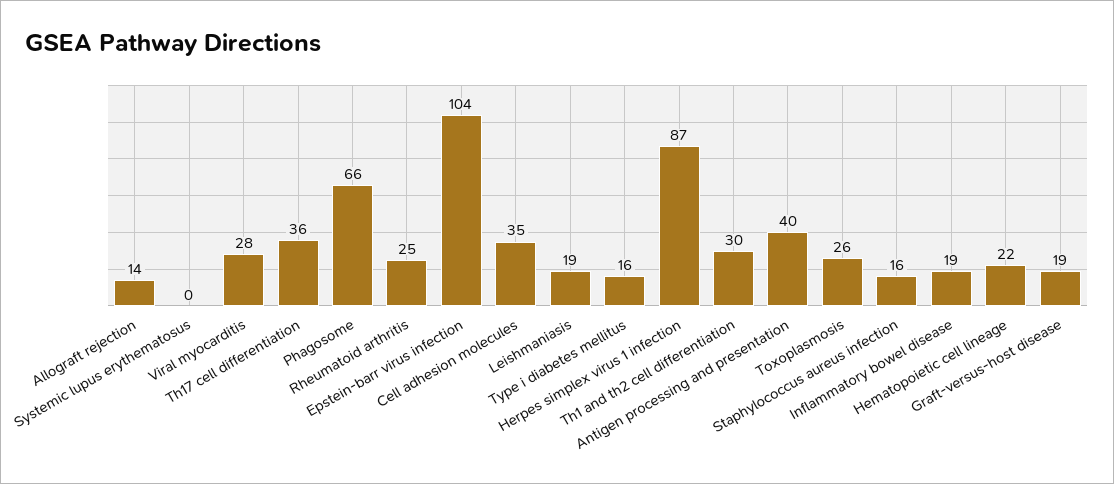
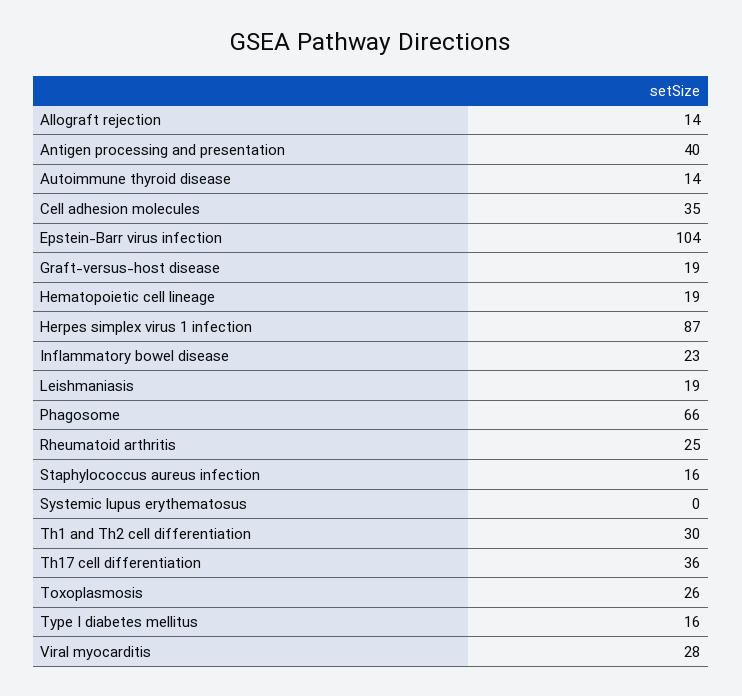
  {
    "Allograft rejection": 14,
    "Systemic lupus erythematosus": 0,
    "Viral myocarditis": 28,
    "Th17 cell differentiation": 36,
    "Phagosome": 66,
    "Rheumatoid arthritis": 25,
    "Epstein-barr virus infection": 104,
    "Cell adhesion molecules": 35,
    "Leishmaniasis": 19,
    "Type i diabetes mellitus": 16,
    "Herpes simplex virus 1 infection": 87,
    "Th1 and th2 cell differentiation": 30,
    "Antigen processing and presentation": 40,
    "Toxoplasmosis": 26,
    "Staphylococcus aureus infection": 16,
-   "Inflammatory bowel disease": 19,
+   "Inflammatory bowel disease": 23,
-   "Hematopoietic cell lineage": 22,
+   "Hematopoietic cell lineage": 19,
-   "Graft-versus-host disease": 19
+   "Graft-versus-host disease": 19,
+   "Autoimmune thyroid disease": 14
  }

